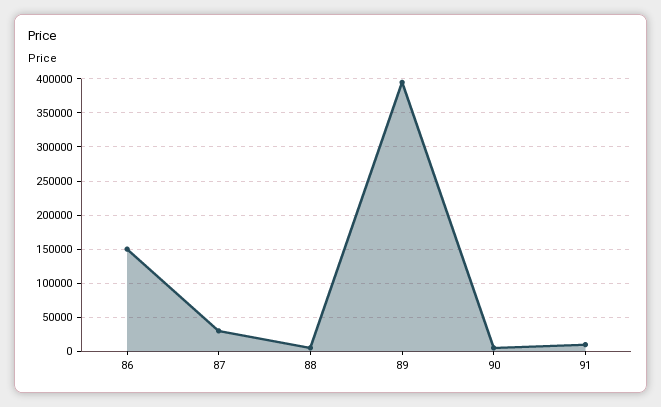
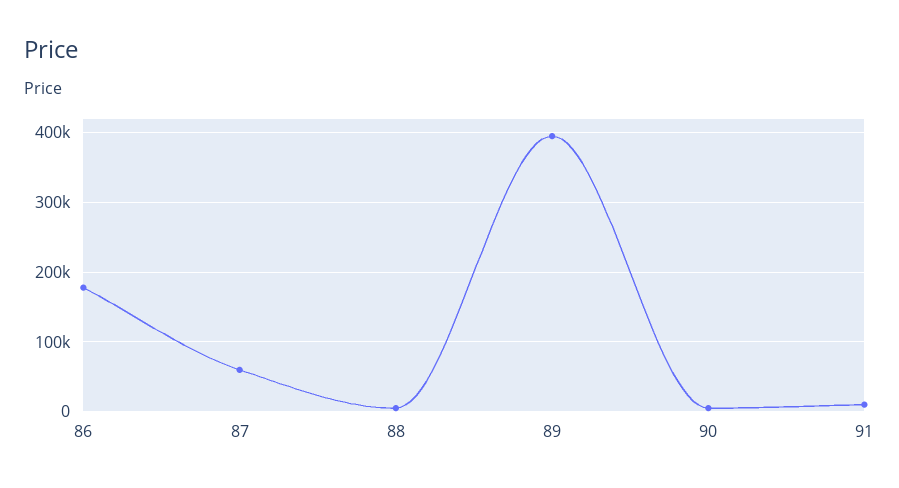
  {
-   "86": 150000,
+   "86": 180000,
-   "87": 30000,
+   "87": 60000,
    "88": 0,
    "89": 390000,
    "90": 0,
    "91": 10000
  }

